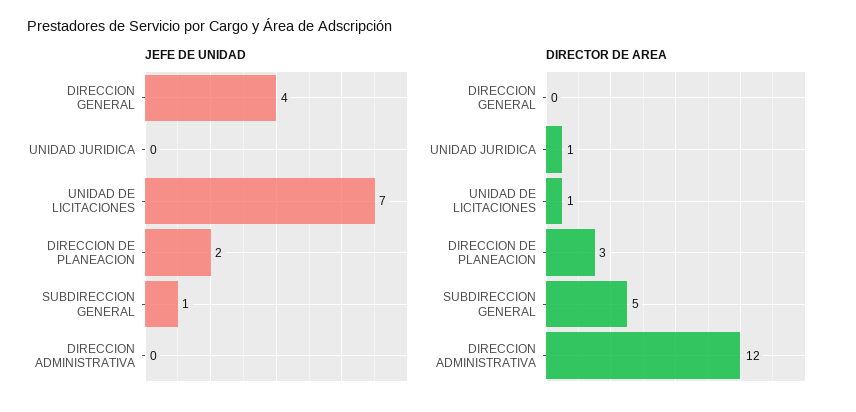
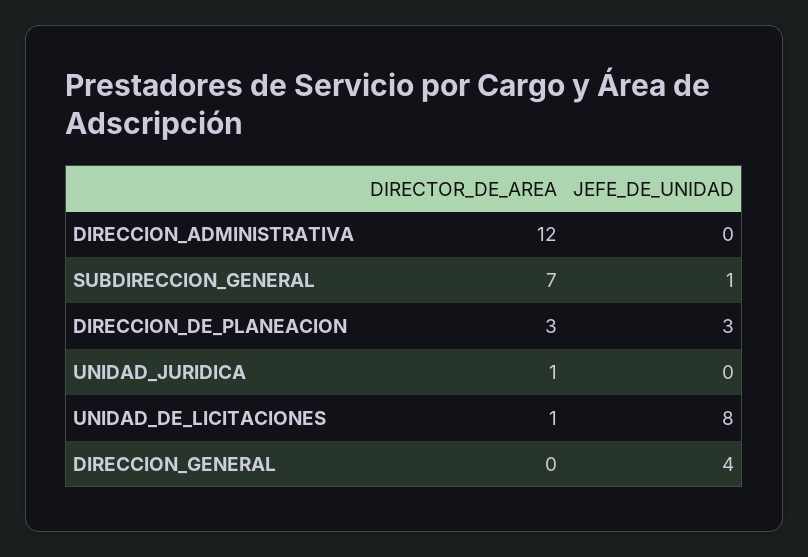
  {
    "JEFE DE UNIDAD": {
      "DIRECCION GENERAL": 4,
      "UNIDAD JURIDICA": 0,
-     "UNIDAD DE LICITACIONES": 7,
+     "UNIDAD DE LICITACIONES": 8,
-     "DIRECCION DE PLANEACION": 2,
+     "DIRECCION DE PLANEACION": 3,
      "SUBDIRECCION GENERAL": 1,
      "DIRECCION ADMINISTRATIVA": 0
    },
    "DIRECTOR DE AREA": {
      "DIRECCION GENERAL": 0,
      "UNIDAD JURIDICA": 1,
      "UNIDAD DE LICITACIONES": 1,
      "DIRECCION DE PLANEACION": 3,
-     "SUBDIRECCION GENERAL": 5,
+     "SUBDIRECCION GENERAL": 7,
      "DIRECCION ADMINISTRATIVA": 12
    }
  }

